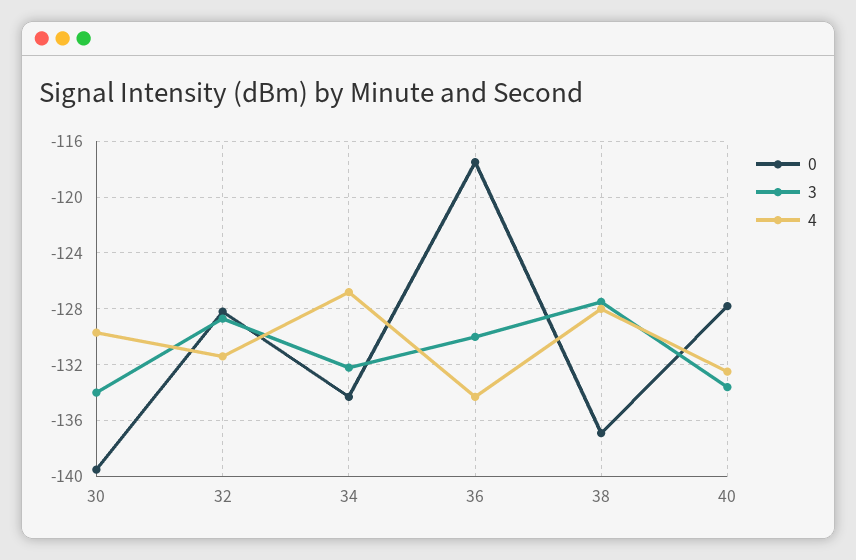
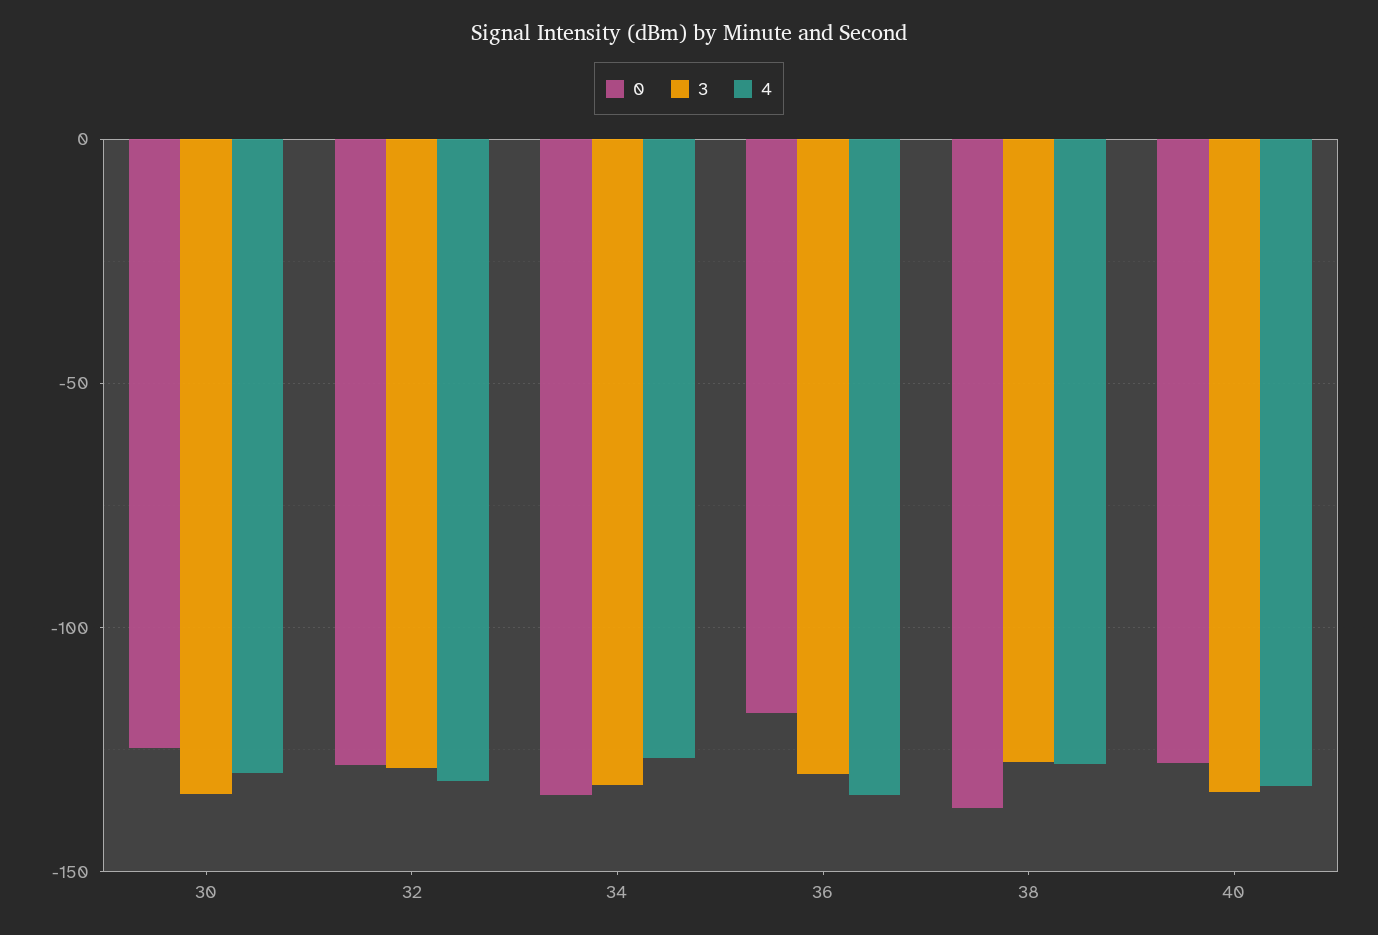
  {
    "0": {
-     "30": -139.5,
+     "30": -125,
      "32": -128,
      "34": -134.5,
      "36": -117.5,
      "38": -137,
      "40": -128
    },
    "3": {
      "30": -134,
      "32": -128.5,
      "34": -132,
      "36": -130,
      "38": -127.5,
      "40": -133.5
    },
    "4": {
      "30": -129.5,
      "32": -131.5,
      "34": -127,
      "36": -134.5,
      "38": -128,
      "40": -132.5
    }
  }

